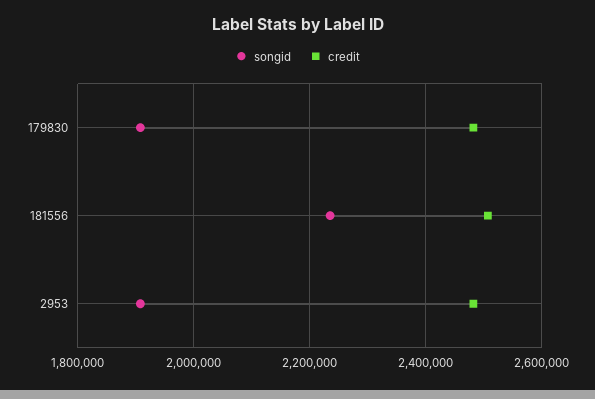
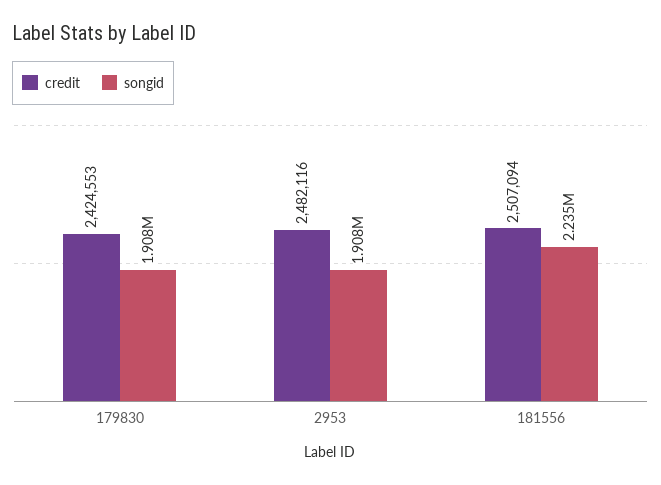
  {
    "songid": {
      "179830": 1908000,
      "181556": 2235000,
      "2953": 1908000
    },
    "credit": {
-     "179830": 2480000,
+     "179830": 2424553,
      "181556": 2507094,
      "2953": 2482116
    }
  }

